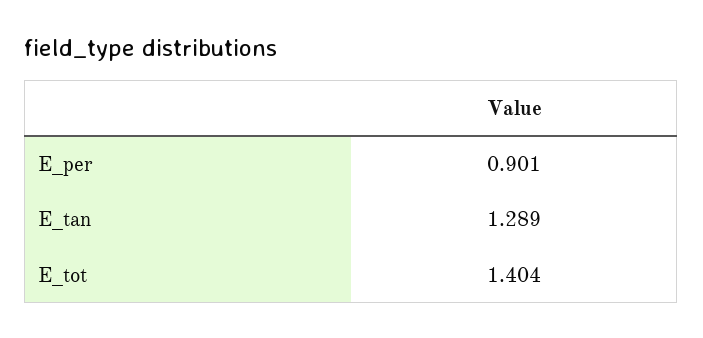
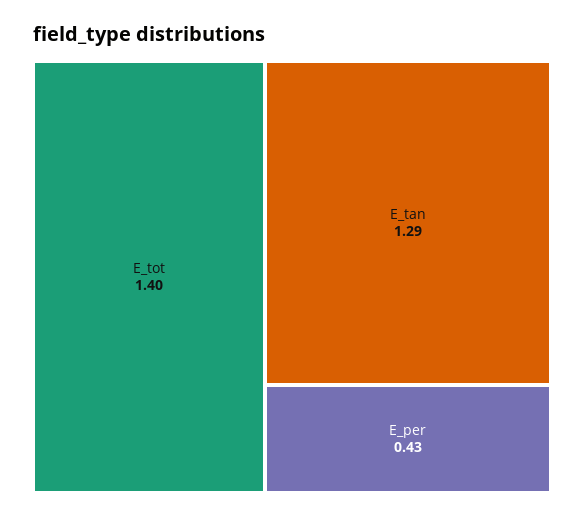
  {
-   "E_per": 0.901,
+   "E_per": 0.43,
    "E_tan": 1.289,
    "E_tot": 1.404
  }

